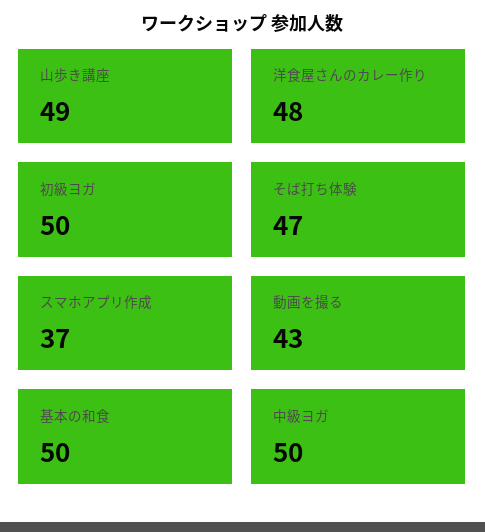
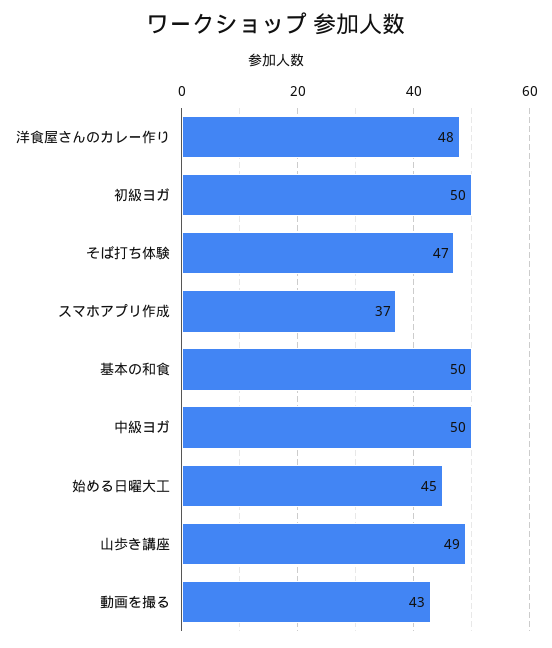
  {
    "山歩き講座": 49,
    "洋食屋さんのカレー作り": 48,
    "初級ヨガ": 50,
    "そば打ち体験": 47,
    "スマホアプリ作成": 37,
    "動画を撮る": 43,
    "基本の和食": 50,
-   "中級ヨガ": 50
+   "中級ヨガ": 50,
+   "始める日曜大工": 45
  }

